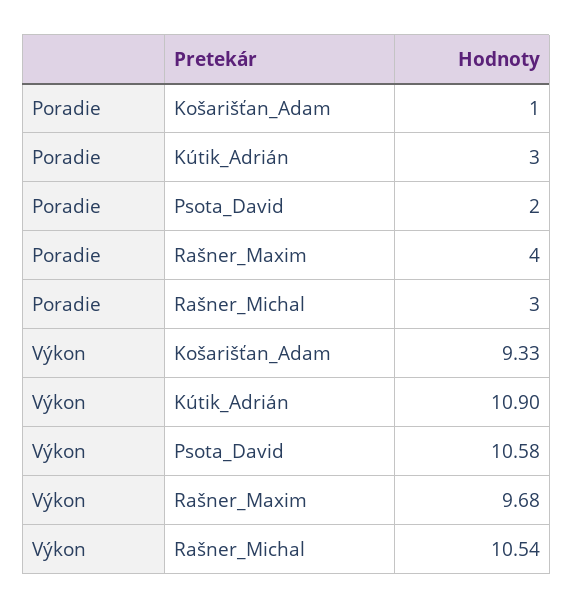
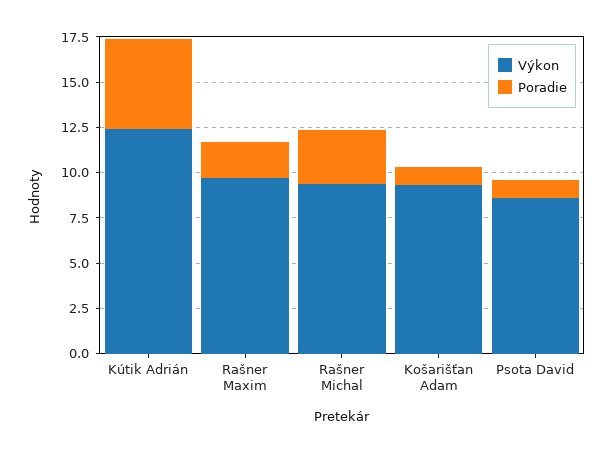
  {
    "Poradie": {
      "Košarišťan_Adam": 1,
-     "Kútik_Adrián": 3,
+     "Kútik_Adrián": 5,
-     "Psota_David": 2,
+     "Psota_David": 1,
-     "Rašner_Maxim": 4,
+     "Rašner_Maxim": 2,
      "Rašner_Michal": 3
    },
    "Výkon": {
      "Košarišťan_Adam": 9.33,
-     "Kútik_Adrián": 10.9,
+     "Kútik_Adrián": 12.5,
-     "Psota_David": 10.58,
+     "Psota_David": 8.5,
      "Rašner_Maxim": 9.68,
-     "Rašner_Michal": 10.54
+     "Rašner_Michal": 9.5
    }
  }

